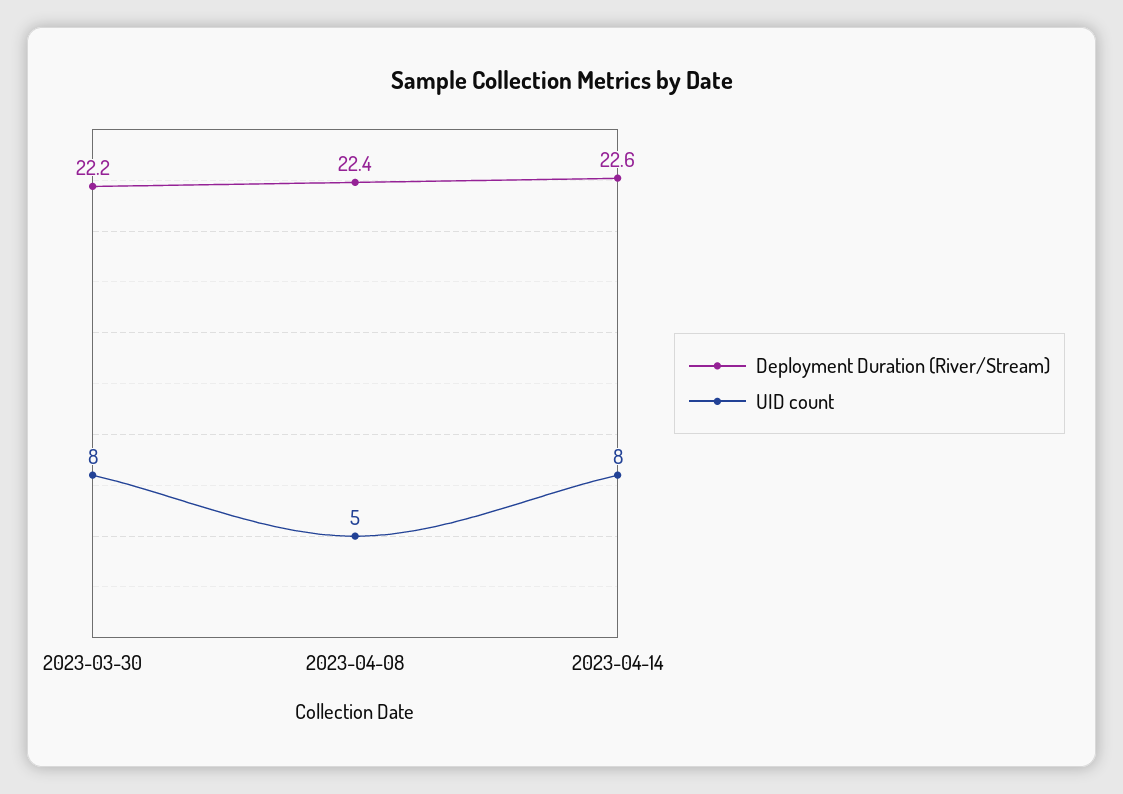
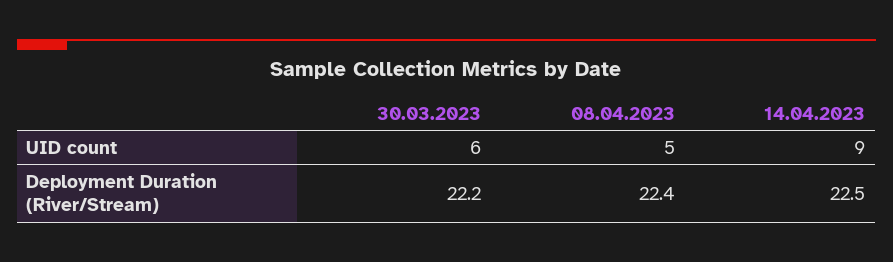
  {
    "Deployment Duration (River/Stream)": {
      "2023-03-30": 22.2,
      "2023-04-08": 22.4,
-     "2023-04-14": 22.6
+     "2023-04-14": 22.5
    },
    "UID count": {
-     "2023-03-30": 8,
+     "2023-03-30": 6,
      "2023-04-08": 5,
-     "2023-04-14": 8
+     "2023-04-14": 9
    }
  }

